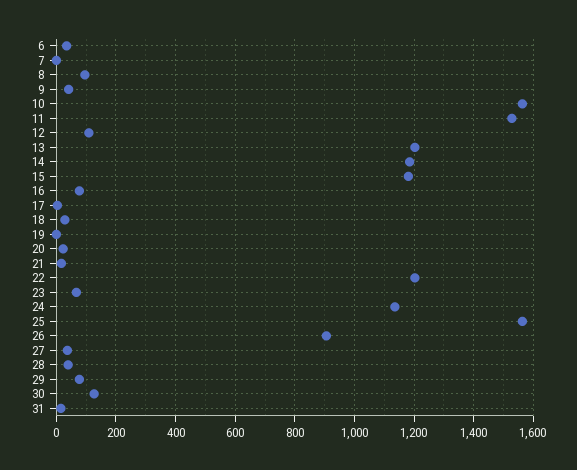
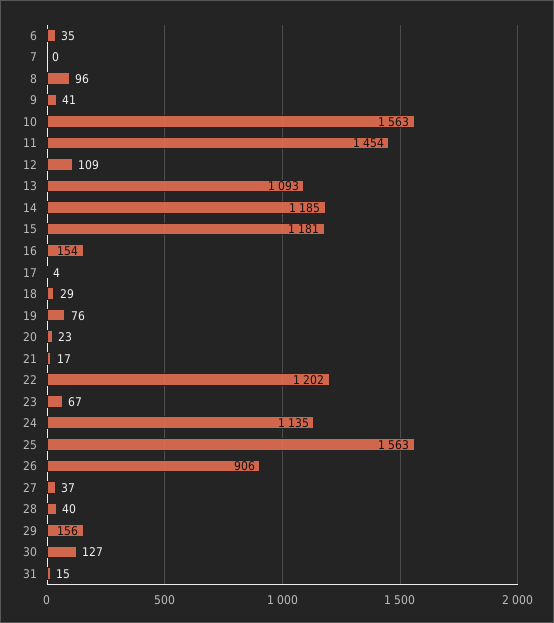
  {
    "6": 35,
    "7": 0,
    "8": 96,
    "9": 41,
    "10": 1563,
-   "11": 1525,
+   "11": 1454,
    "12": 109,
-   "13": 1200,
+   "13": 1093,
    "14": 1185,
    "15": 1181,
-   "16": 75,
+   "16": 154,
    "17": 4,
    "18": 29,
-   "19": 0,
+   "19": 76,
    "20": 23,
    "21": 17,
    "22": 1202,
    "23": 67,
    "24": 1135,
    "25": 1563,
    "26": 906,
    "27": 37,
    "28": 40,
-   "29": 75,
+   "29": 156,
    "30": 127,
    "31": 15
  }

